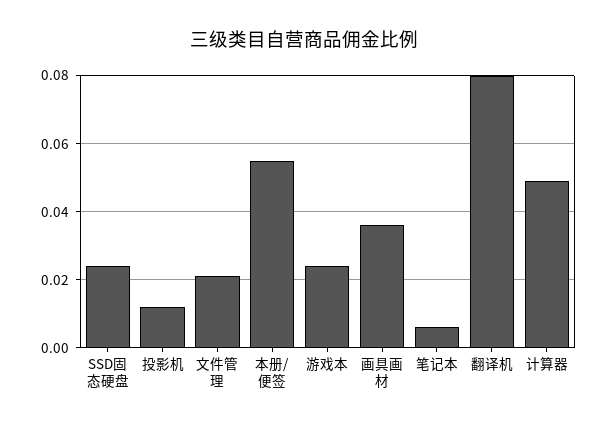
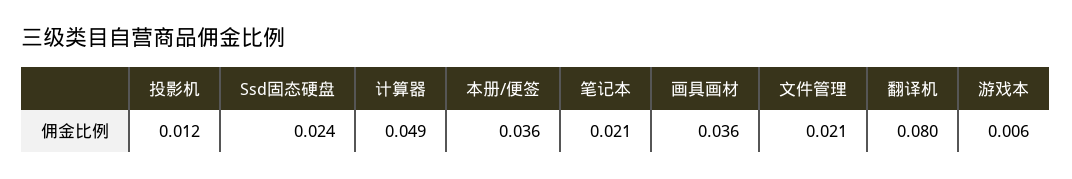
  {
    "SSD固态硬盘": 0.024,
    "投影机": 0.012,
    "文件管理": 0.021,
-   "本册/便签": 0.055,
+   "本册/便签": 0.036,
-   "游戏本": 0.025,
+   "游戏本": 0.006,
    "画具画材": 0.036,
-   "笔记本": 0.005,
+   "笔记本": 0.021,
    "翻译机": 0.08,
    "计算器": 0.049
  }

